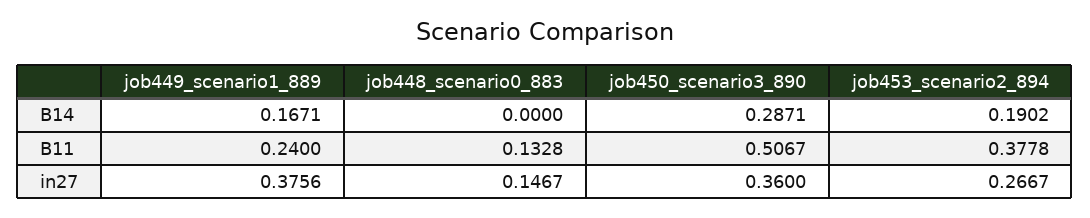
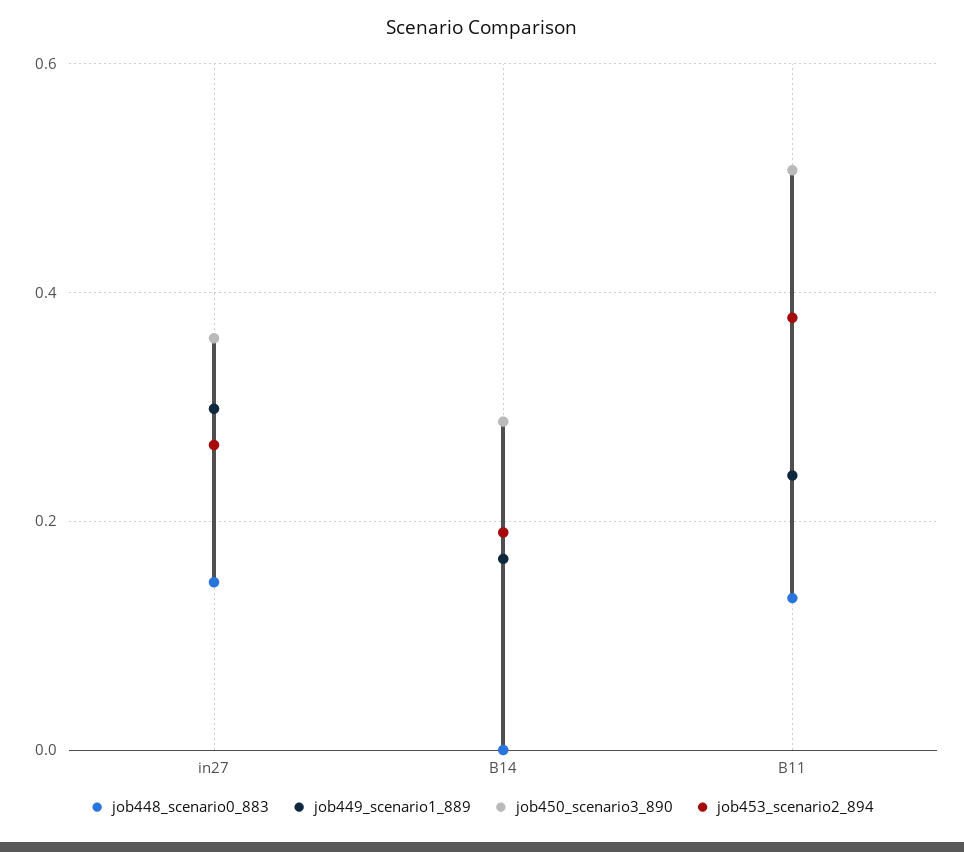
  {
    "job449_scenario1_889": {
      "B14": 0.1671,
      "B11": 0.24,
-     "in27": 0.3756
+     "in27": 0.3
    },
    "job448_scenario0_883": {
      "B14": 0,
      "B11": 0.1328,
      "in27": 0.1467
    },
    "job450_scenario3_890": {
      "B14": 0.2871,
      "B11": 0.5067,
      "in27": 0.36
    },
    "job453_scenario2_894": {
      "B14": 0.1902,
      "B11": 0.3778,
      "in27": 0.2667
    }
  }

